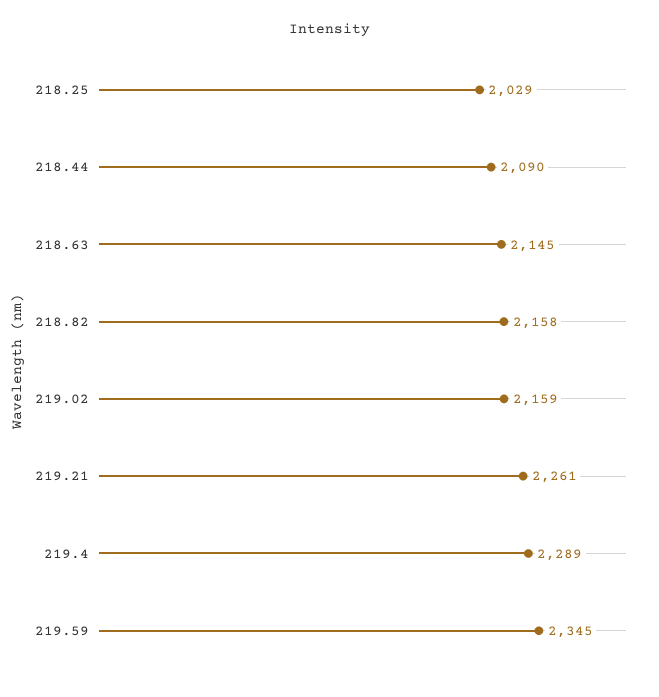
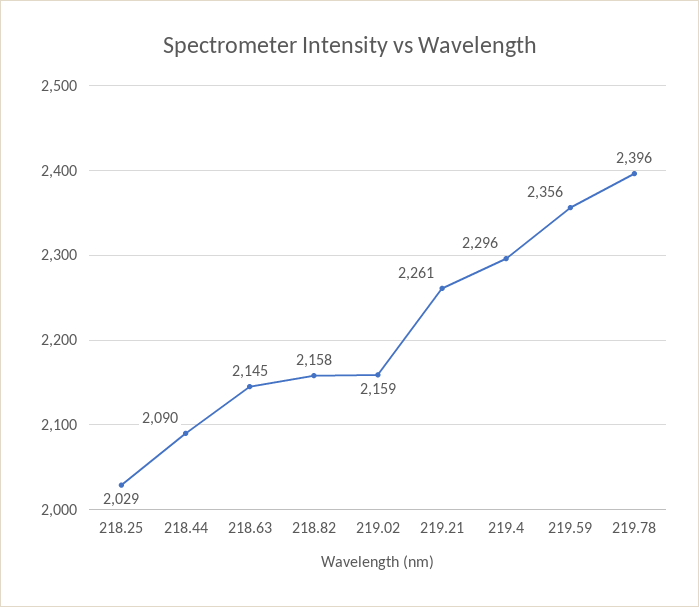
  {
    "218.25": 2029,
    "218.44": 2090,
    "218.63": 2145,
    "218.82": 2158,
    "219.02": 2159,
    "219.21": 2261,
-   "219.4": 2289,
+   "219.4": 2296,
-   "219.59": 2345
+   "219.59": 2356,
+   "219.78": 2396
  }

